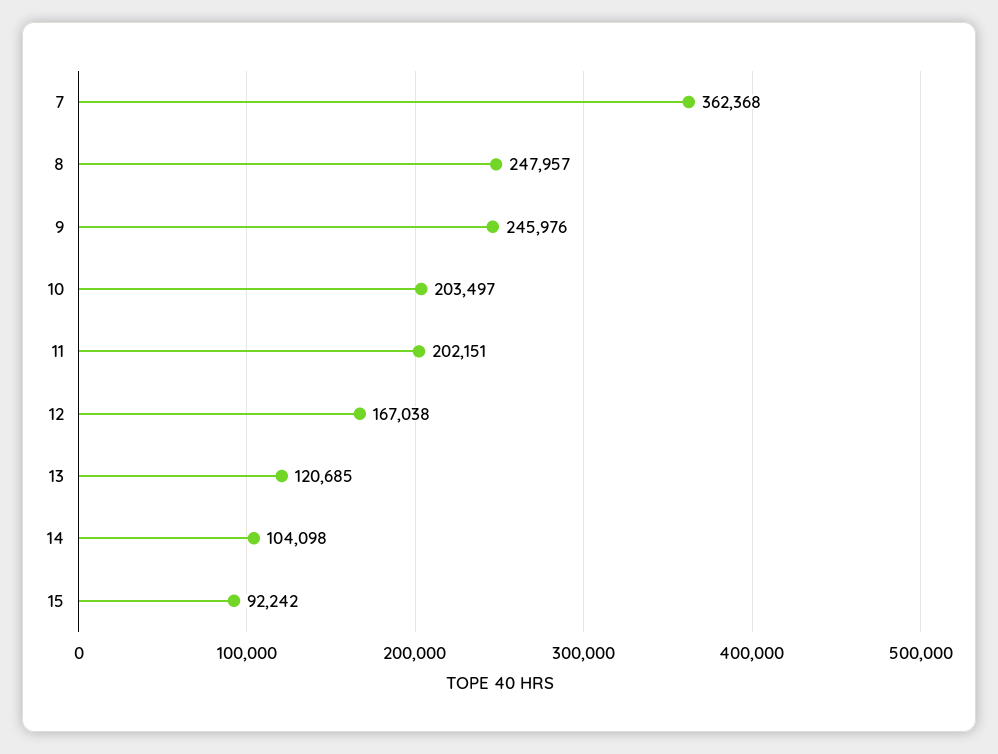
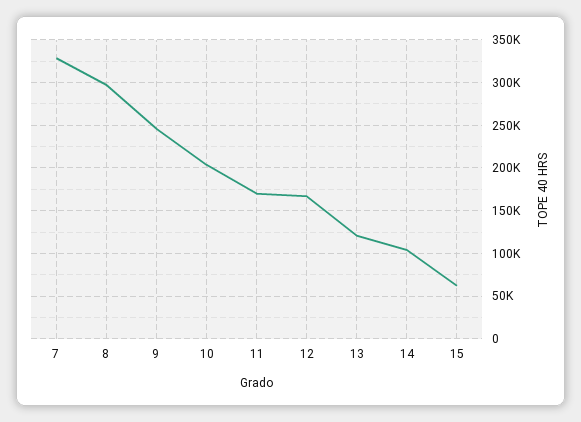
  {
-   "7": 362368,
+   "7": 330000,
-   "8": 247957,
+   "8": 300000,
    "9": 245976,
    "10": 203497,
-   "11": 202151,
+   "11": 170000,
    "12": 167038,
    "13": 120685,
    "14": 104098,
-   "15": 92242
+   "15": 60000
  }

